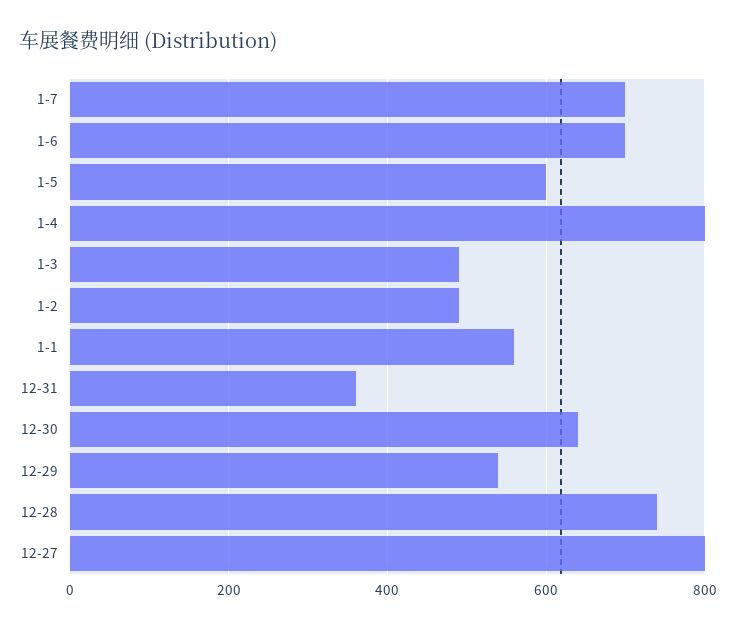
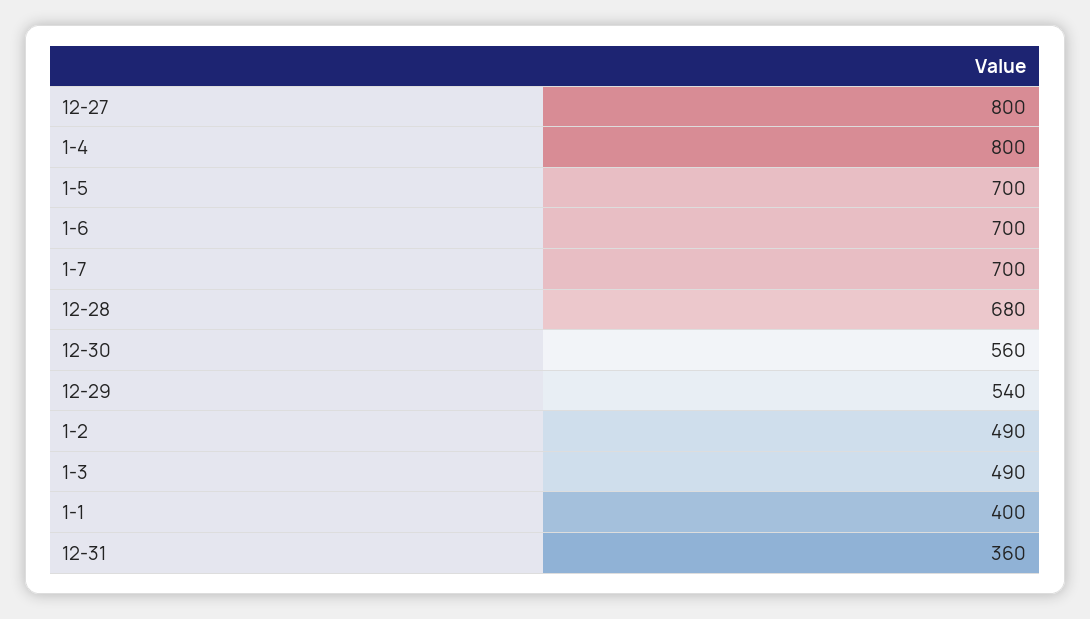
  {
    "1-7": 700,
    "1-6": 700,
-   "1-5": 600,
+   "1-5": 700,
    "1-4": 800,
    "1-3": 490,
    "1-2": 490,
-   "1-1": 560,
+   "1-1": 400,
    "12-31": 360,
-   "12-30": 640,
+   "12-30": 560,
    "12-29": 540,
-   "12-28": 740,
+   "12-28": 680,
    "12-27": 800
  }

